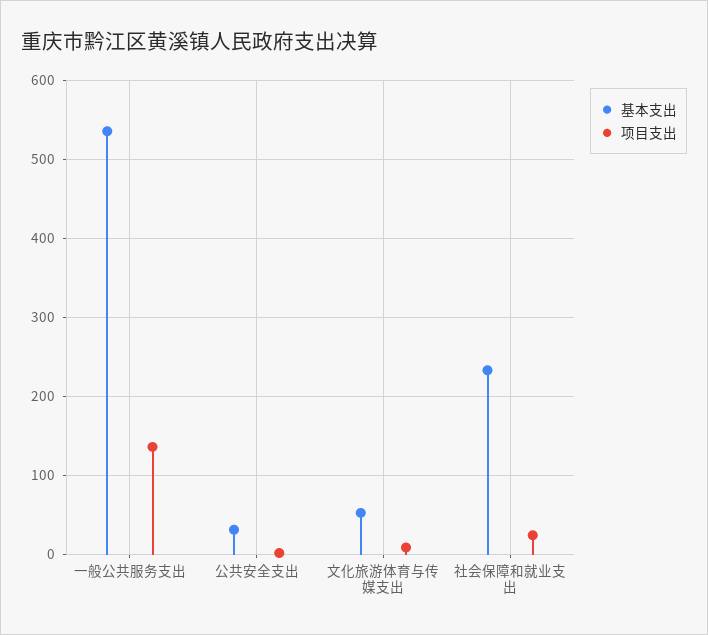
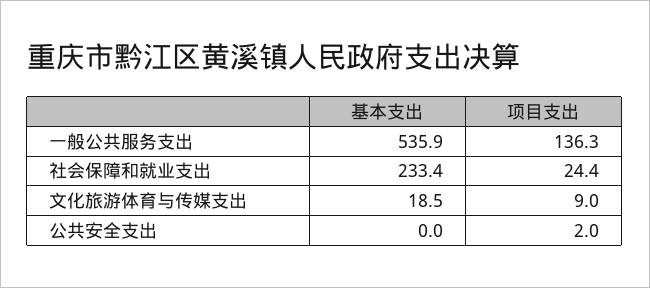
  {
    "基本支出": {
      "一般公共服务支出": 535.9,
-     "公共安全支出": 30,
+     "公共安全支出": 0,
-     "文化旅游体育与传媒支出": 50,
+     "文化旅游体育与传媒支出": 18.5,
      "社会保障和就业支出": 233.4
    },
    "项目支出": {
      "一般公共服务支出": 136.3,
      "公共安全支出": 2,
      "文化旅游体育与传媒支出": 9,
      "社会保障和就业支出": 24.4
    }
  }

